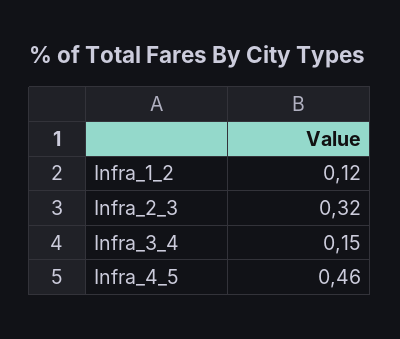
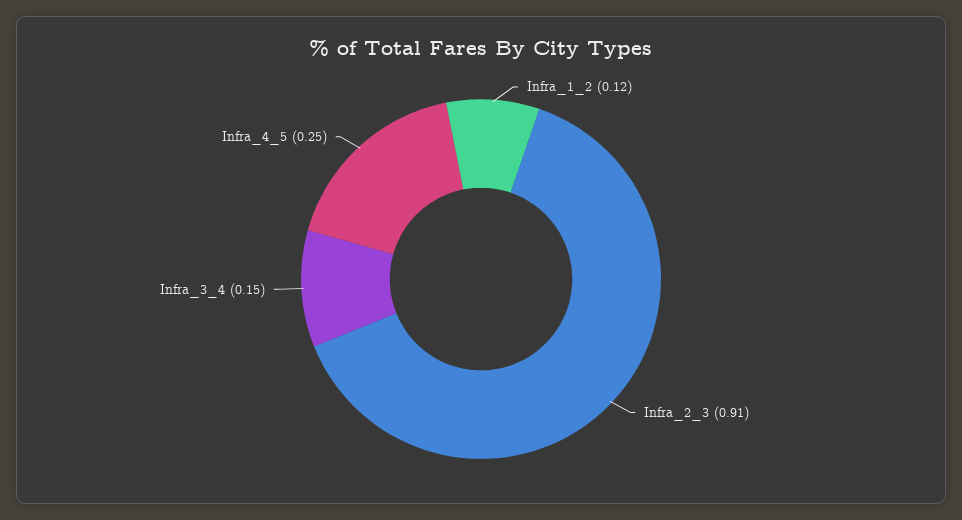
  {
    "Infra_1_2": 0.12,
-   "Infra_2_3": 0.32,
+   "Infra_2_3": 0.91,
    "Infra_3_4": 0.15,
-   "Infra_4_5": 0.46
+   "Infra_4_5": 0.25
  }

